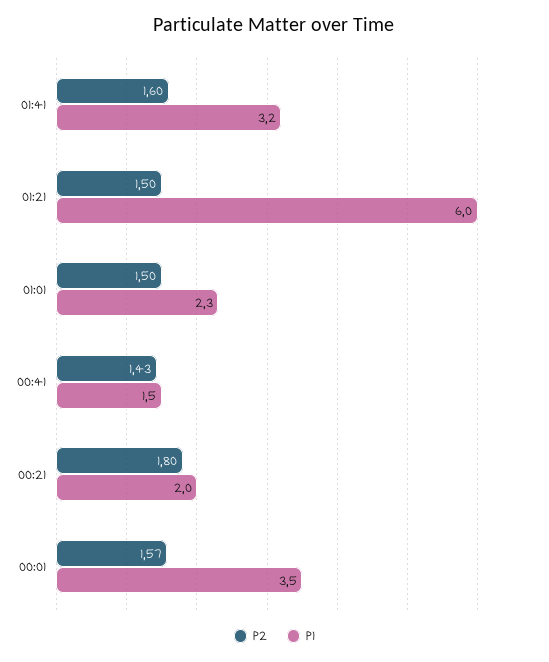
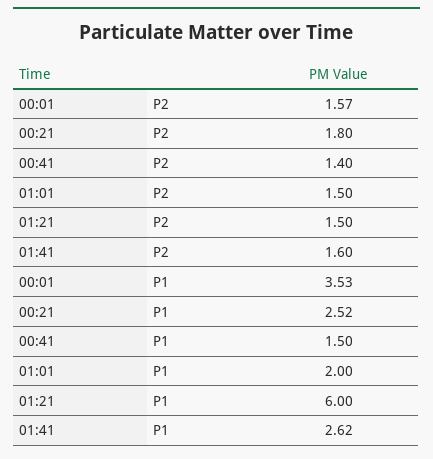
  {
    "P2": {
      "01:41": 1.6,
      "01:21": 1.5,
      "01:01": 1.5,
-     "00:41": 1.43,
+     "00:41": 1.4,
      "00:21": 1.8,
      "00:01": 1.57
    },
    "P1": {
-     "01:41": 3.2,
+     "01:41": 2.62,
      "01:21": 6,
-     "01:01": 2.3,
+     "01:01": 2,
      "00:41": 1.5,
-     "00:21": 2,
+     "00:21": 2.52,
      "00:01": 3.53
    }
  }

